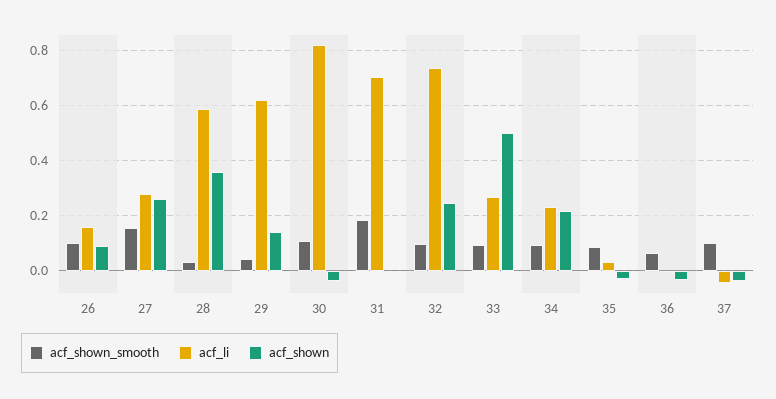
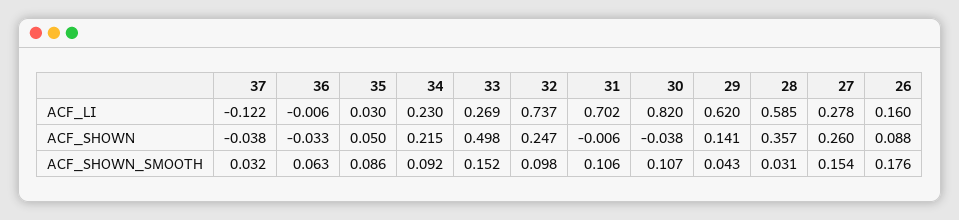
  {
    "acf_shown_smooth": {
-     "26": 0.1,
+     "26": 0.176,
      "27": 0.154,
      "28": 0.031,
      "29": 0.043,
      "30": 0.107,
-     "31": 0.175,
+     "31": 0.106,
      "32": 0.098,
-     "33": 0.1,
+     "33": 0.152,
      "34": 0.092,
      "35": 0.086,
      "36": 0.063,
-     "37": 0.1
+     "37": 0.032
    },
    "acf_li": {
      "26": 0.16,
      "27": 0.278,
      "28": 0.585,
      "29": 0.62,
      "30": 0.82,
      "31": 0.702,
      "32": 0.737,
      "33": 0.269,
      "34": 0.23,
      "35": 0.03,
      "36": -0.006,
-     "37": -0.05
+     "37": -0.122
    },
    "acf_shown": {
      "26": 0.088,
      "27": 0.26,
      "28": 0.357,
      "29": 0.141,
      "30": -0.038,
      "31": -0.006,
      "32": 0.247,
      "33": 0.498,
      "34": 0.215,
-     "35": -0.025,
+     "35": 0.05,
      "36": -0.033,
      "37": -0.038
    }
  }

